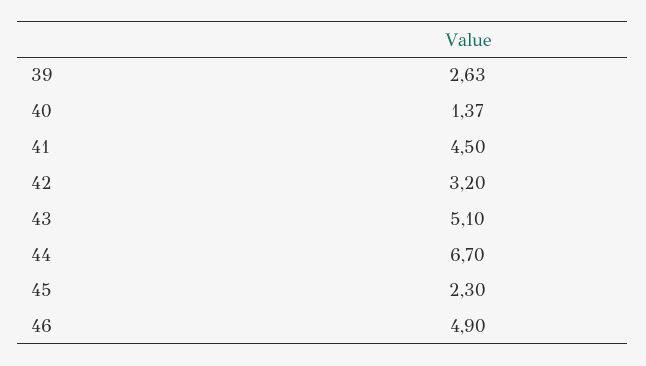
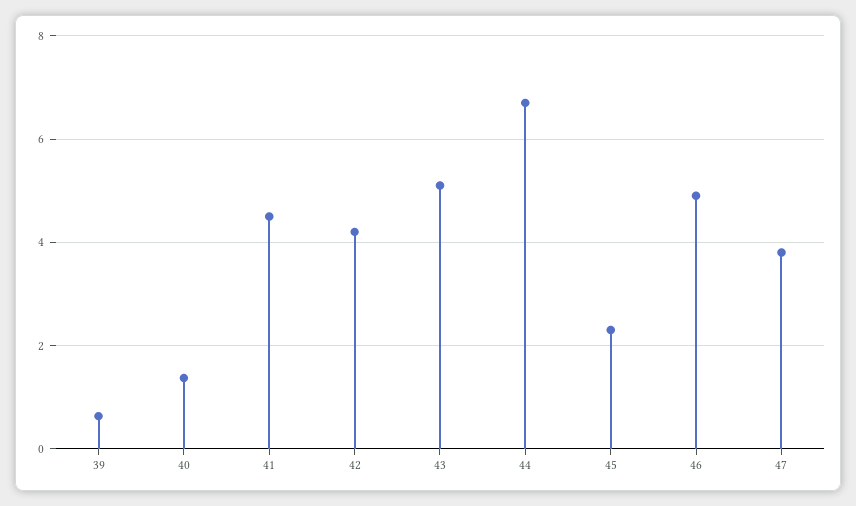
  {
-   "39": 2.63,
+   "39": 0.6,
    "40": 1.37,
    "41": 4.5,
-   "42": 3.2,
+   "42": 4.2,
    "43": 5.1,
    "44": 6.7,
    "45": 2.3,
-   "46": 4.9
+   "46": 4.9,
+   "47": 3.8
  }

